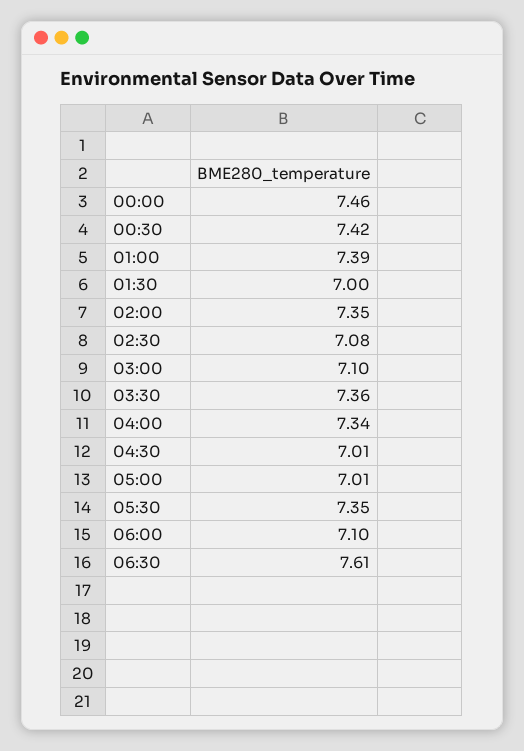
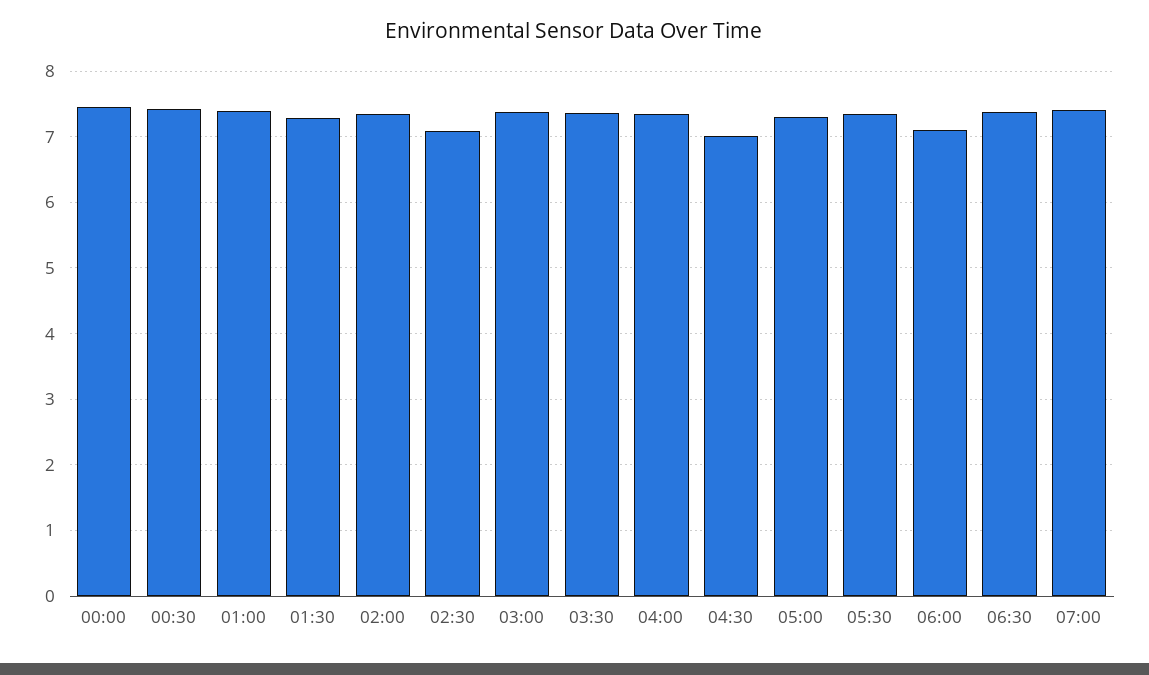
  {
    "00:00": 7.46,
    "00:30": 7.42,
    "01:00": 7.39,
-   "01:30": 7,
+   "01:30": 7.3,
    "02:00": 7.35,
    "02:30": 7.08,
-   "03:00": 7.1,
+   "03:00": 7.4,
    "03:30": 7.36,
    "04:00": 7.34,
    "04:30": 7.01,
-   "05:00": 7.01,
+   "05:00": 7.3,
    "05:30": 7.35,
    "06:00": 7.1,
-   "06:30": 7.61
+   "06:30": 7.4,
+   "07:00": 7.4
  }

